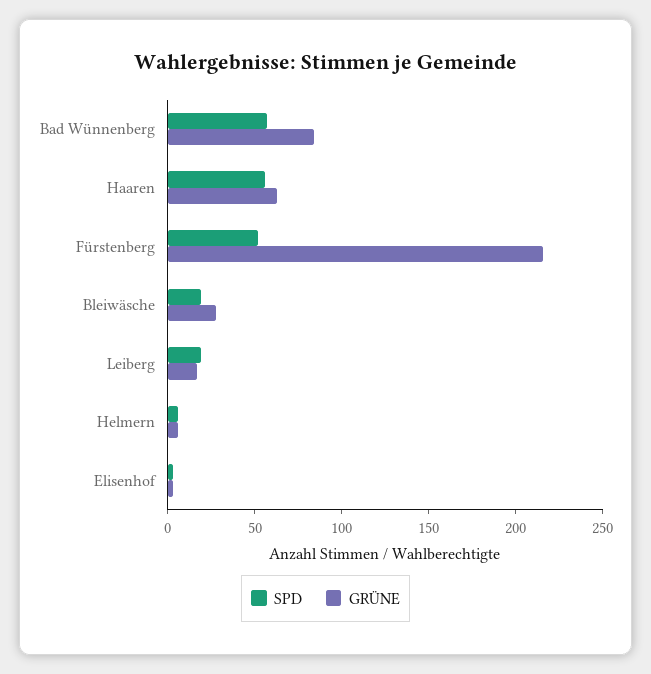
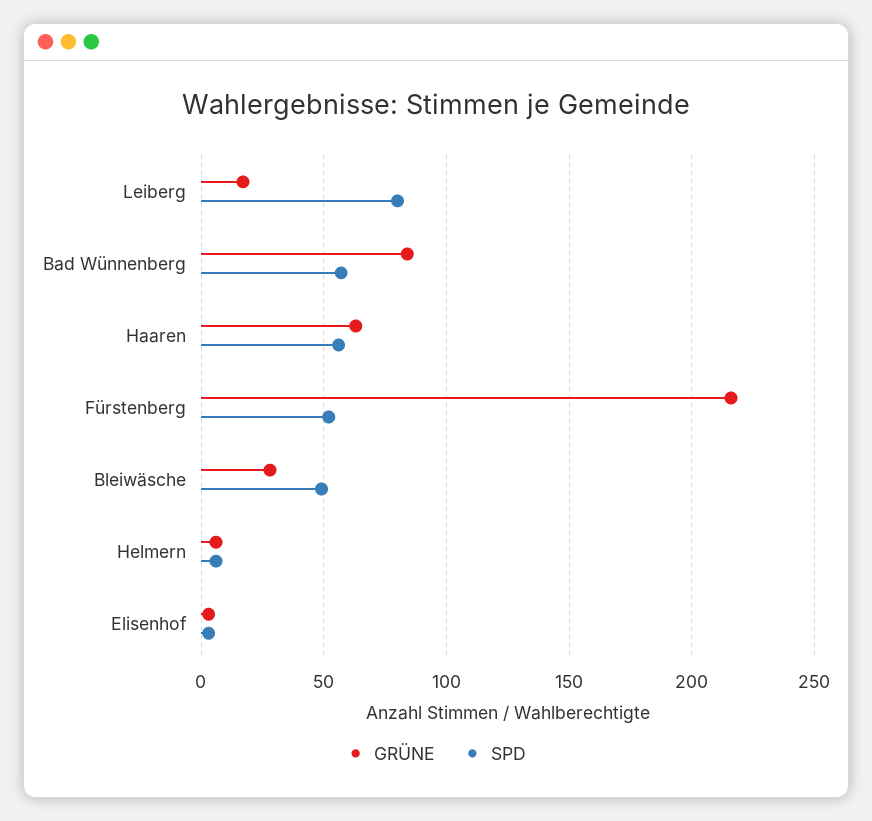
  {
    "SPD": {
      "Bad Wünnenberg": 55,
      "Haaren": 55,
      "Fürstenberg": 50,
-     "Bleiwäsche": 20,
+     "Bleiwäsche": 50,
-     "Leiberg": 20,
+     "Leiberg": 80,
      "Helmern": 5,
      "Elisenhof": 5
    },
    "GRÜNE": {
      "Bad Wünnenberg": 85,
      "Haaren": 65,
      "Fürstenberg": 215,
      "Bleiwäsche": 30,
      "Leiberg": 15,
      "Helmern": 5,
      "Elisenhof": 5
    }
  }

